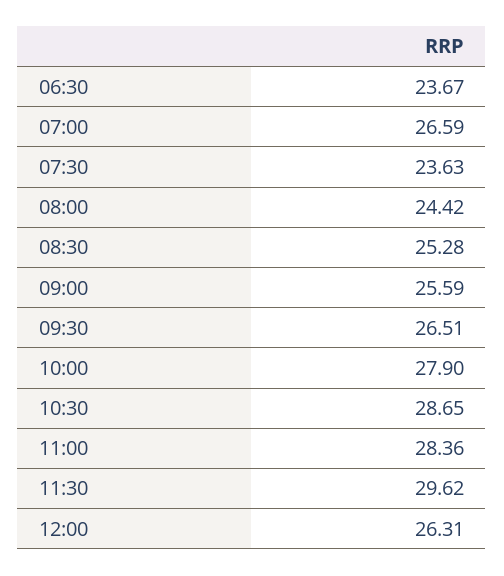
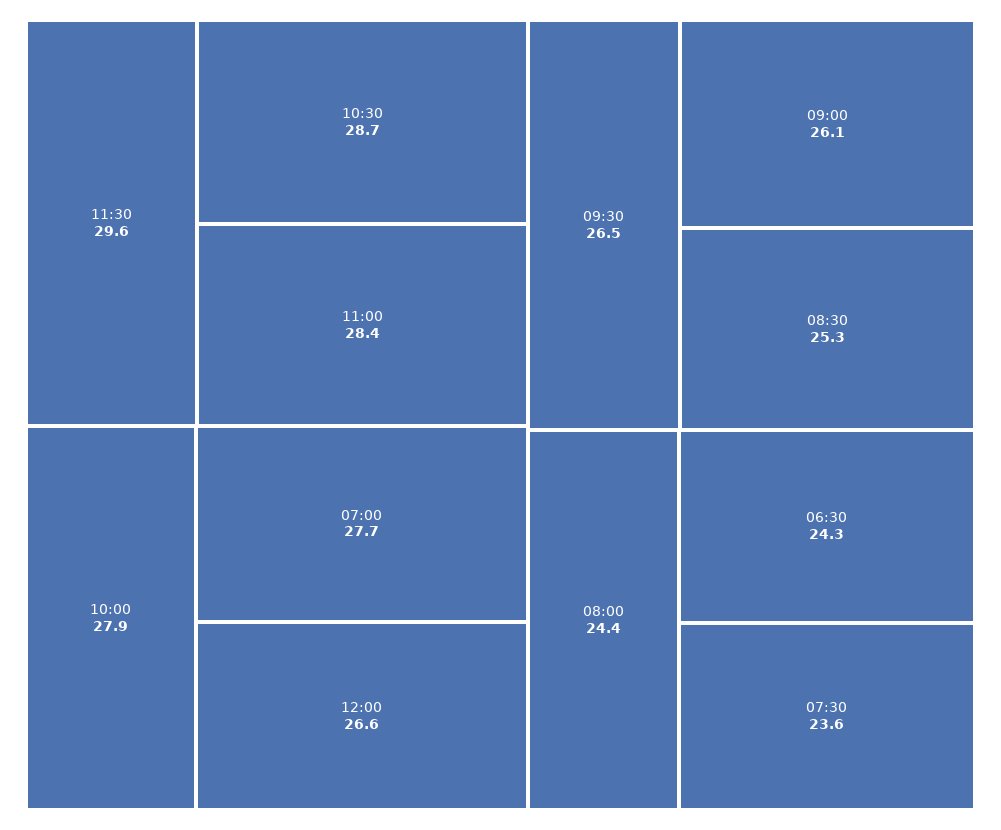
  {
-   "06:30": 23.67,
+   "06:30": 24.3,
-   "07:00": 26.59,
+   "07:00": 27.7,
    "07:30": 23.63,
    "08:00": 24.42,
    "08:30": 25.28,
-   "09:00": 25.59,
+   "09:00": 26.1,
    "09:30": 26.51,
    "10:00": 27.9,
    "10:30": 28.65,
    "11:00": 28.36,
    "11:30": 29.62,
-   "12:00": 26.31
+   "12:00": 26.6
  }

